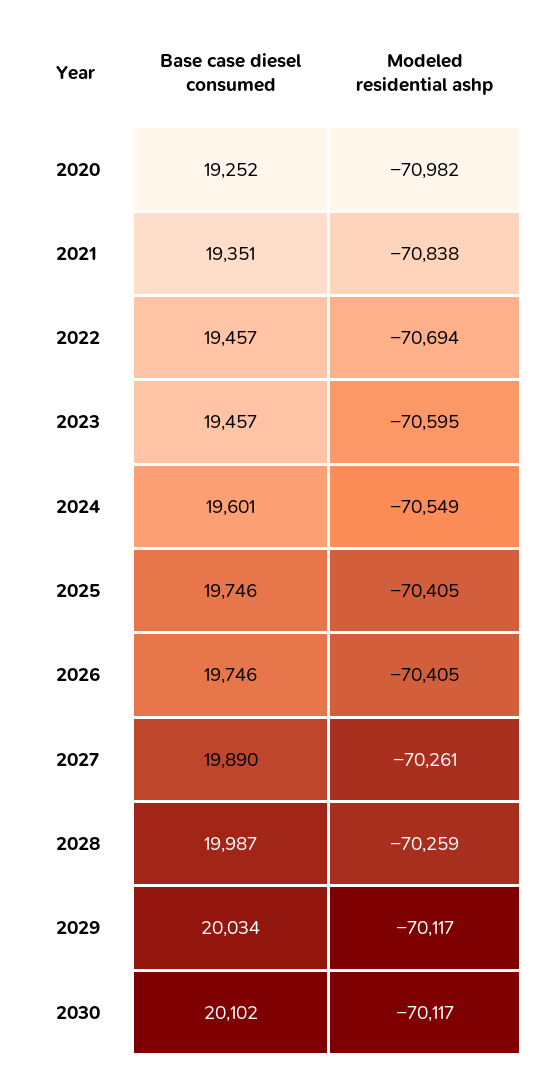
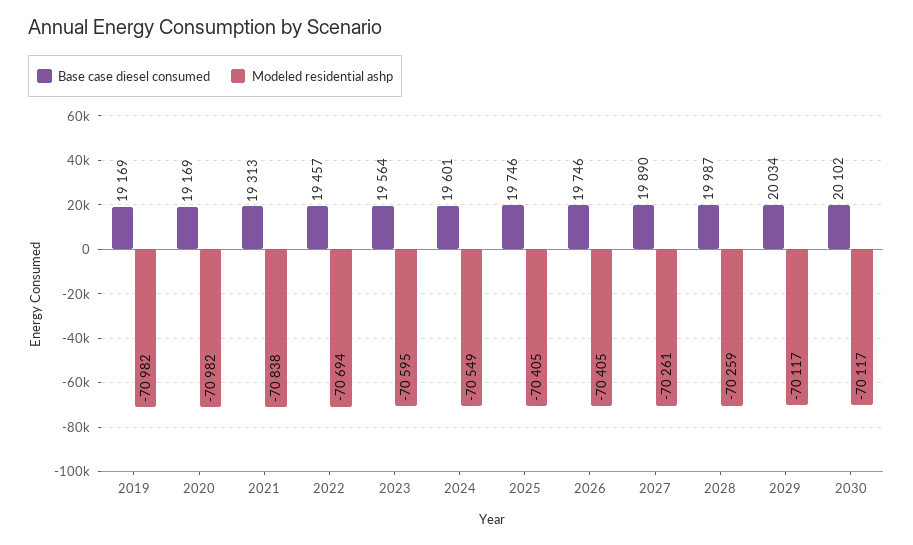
  {
    "Base case diesel consumed": {
-     "2020": 19252,
+     "2020": 19169,
-     "2021": 19351,
+     "2021": 19313,
      "2022": 19457,
-     "2023": 19457,
+     "2023": 19564,
      "2024": 19601,
      "2025": 19746,
      "2026": 19746,
      "2027": 19890,
      "2028": 19987,
      "2029": 20034,
-     "2030": 20102
+     "2030": 20102,
+     "2019": 19169
    },
    "Modeled residential ashp": {
      "2020": -70982,
      "2021": -70838,
      "2022": -70694,
      "2023": -70595,
      "2024": -70549,
      "2025": -70405,
      "2026": -70405,
      "2027": -70261,
      "2028": -70259,
      "2029": -70117,
-     "2030": -70117
+     "2030": -70117,
+     "2019": -70982
    }
  }

